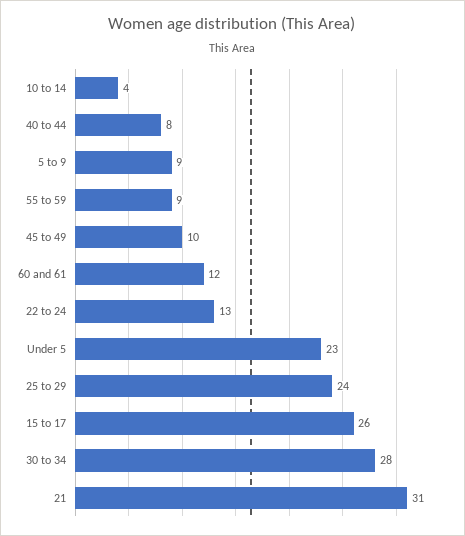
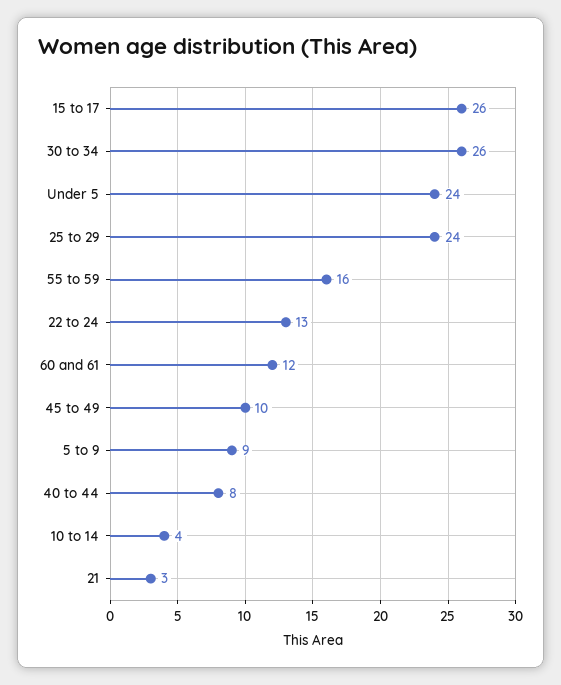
  {
    "10 to 14": 4,
    "40 to 44": 8,
    "5 to 9": 9,
-   "55 to 59": 9,
+   "55 to 59": 16,
    "45 to 49": 10,
    "60 and 61": 12,
    "22 to 24": 13,
-   "Under 5": 23,
+   "Under 5": 24,
    "25 to 29": 24,
    "15 to 17": 26,
-   "30 to 34": 28,
+   "30 to 34": 26,
-   "21": 31
+   "21": 3
  }

